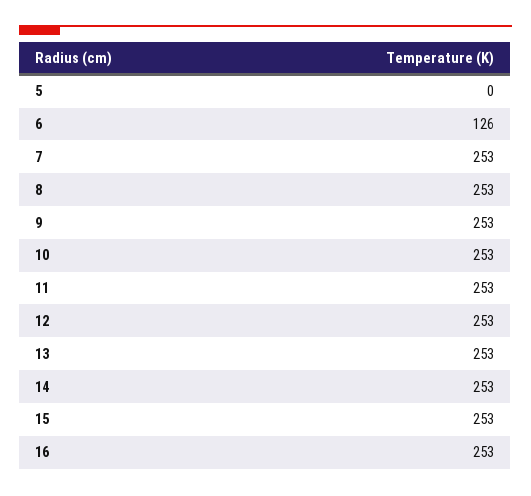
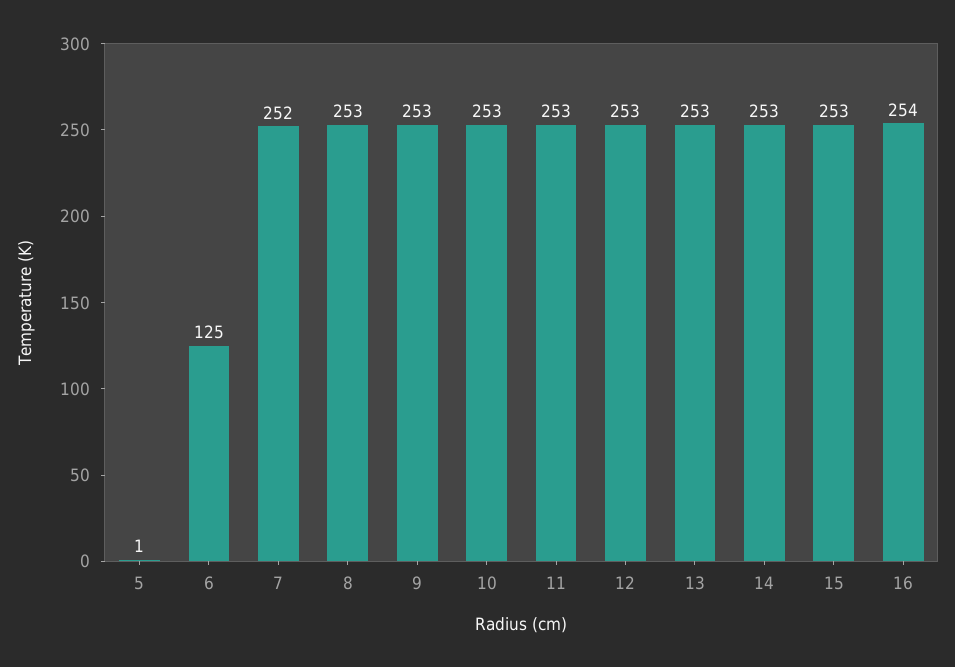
  {
-   "5": 0,
+   "5": 1,
-   "6": 126,
+   "6": 125,
-   "7": 253,
+   "7": 252,
    "8": 253,
    "9": 253,
    "10": 253,
    "11": 253,
    "12": 253,
    "13": 253,
    "14": 253,
    "15": 253,
-   "16": 253
+   "16": 254
  }

